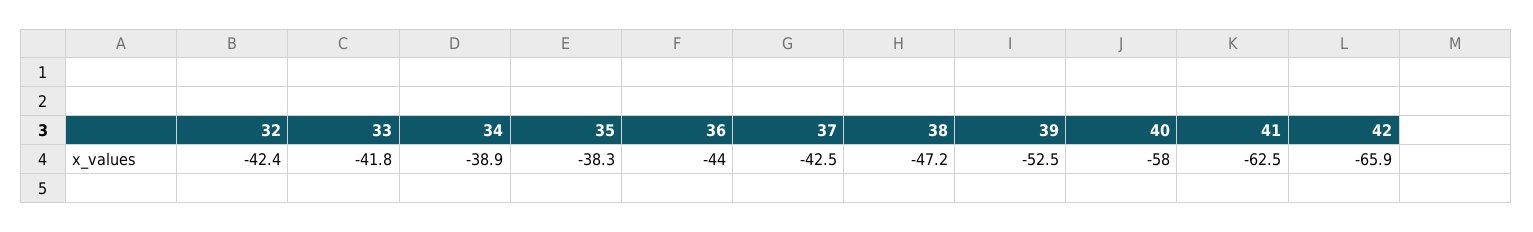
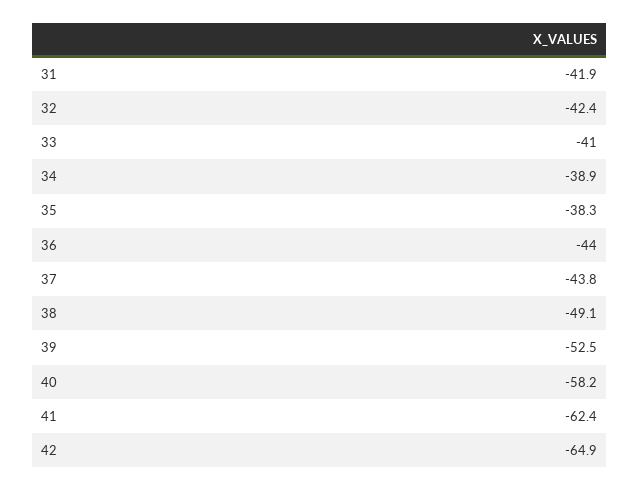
  {
    "32": -42.4,
-   "33": -41.8,
+   "33": -41,
    "34": -38.9,
    "35": -38.3,
    "36": -44,
-   "37": -42.5,
+   "37": -43.8,
-   "38": -47.2,
+   "38": -49.1,
    "39": -52.5,
-   "40": -58,
+   "40": -58.2,
-   "41": -62.5,
+   "41": -62.4,
-   "42": -65.9
+   "42": -64.9,
+   "31": -41.9
  }

